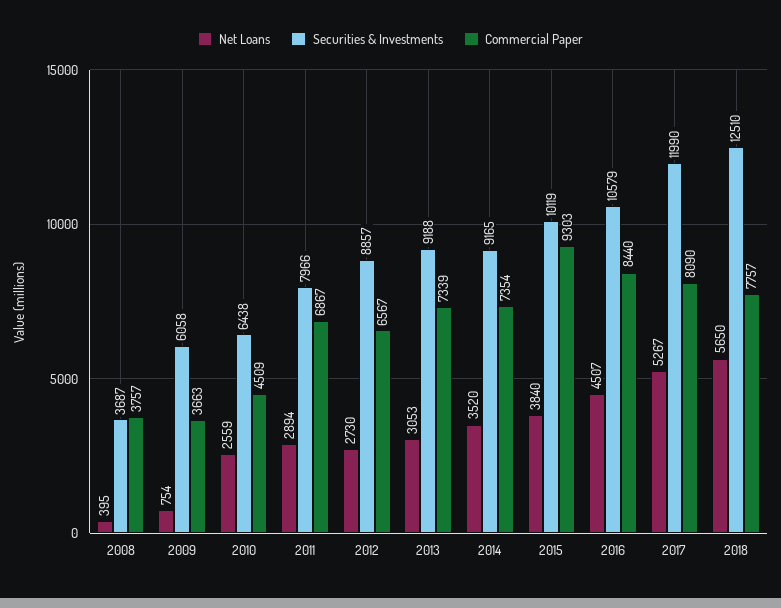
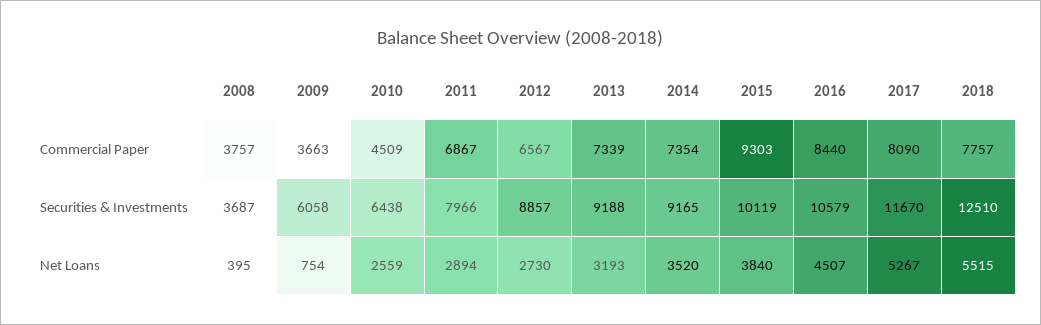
  {
    "Net Loans": {
      "2008": 395,
      "2009": 754,
      "2010": 2559,
      "2011": 2894,
      "2012": 2730,
-     "2013": 3053,
+     "2013": 3193,
      "2014": 3520,
      "2015": 3840,
      "2016": 4507,
      "2017": 5267,
-     "2018": 5650
+     "2018": 5515
    },
    "Securities & Investments": {
      "2008": 3687,
      "2009": 6058,
      "2010": 6438,
      "2011": 7966,
      "2012": 8857,
      "2013": 9188,
      "2014": 9165,
      "2015": 10119,
      "2016": 10579,
-     "2017": 11990,
+     "2017": 11670,
      "2018": 12510
    },
    "Commercial Paper": {
      "2008": 3757,
      "2009": 3663,
      "2010": 4509,
      "2011": 6867,
      "2012": 6567,
      "2013": 7339,
      "2014": 7354,
      "2015": 9303,
      "2016": 8440,
      "2017": 8090,
      "2018": 7757
    }
  }

